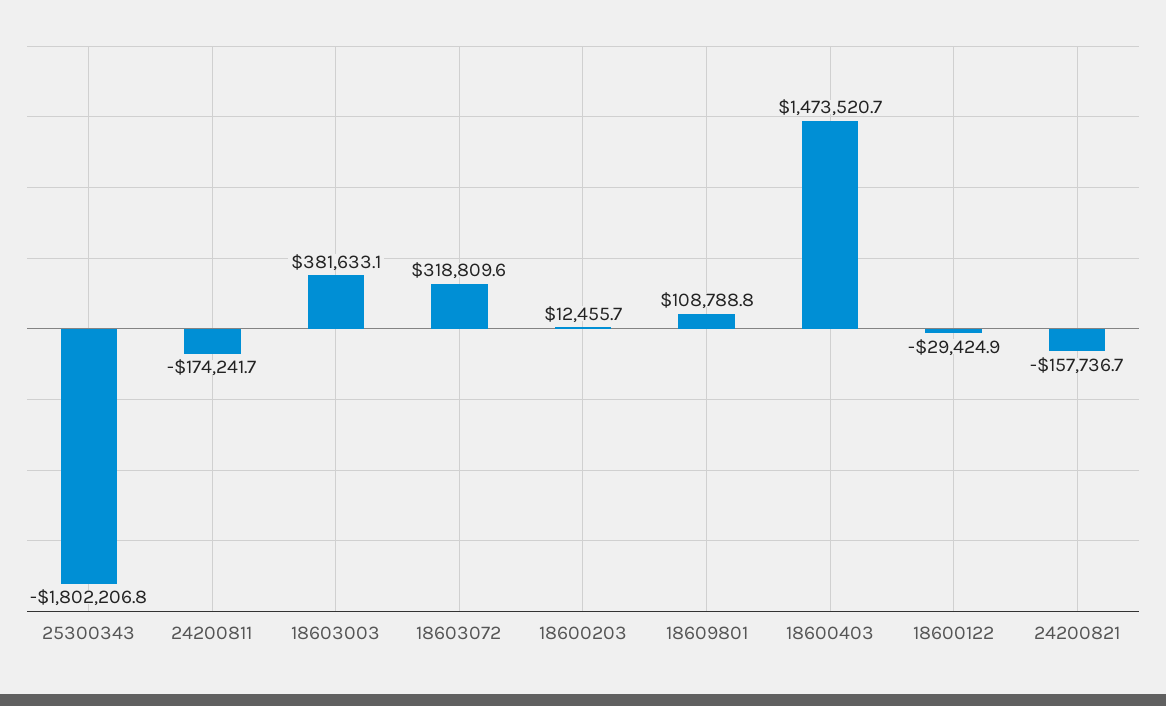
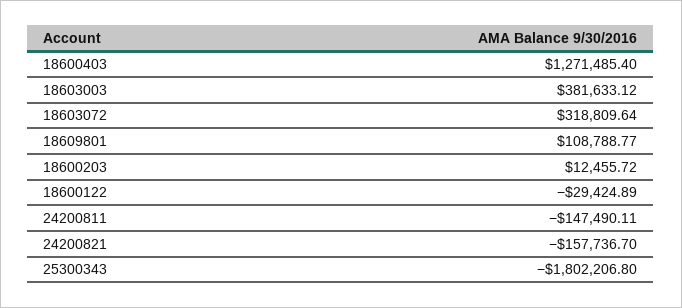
  {
    "25300343": -1802206.8,
-   "24200811": -174241.7,
+   "24200811": -147490.11,
    "18603003": 381633.12,
    "18603072": 318809.64,
    "18600203": 12455.72,
    "18609801": 108788.77,
-   "18600403": 1473520.7,
+   "18600403": 1271485.4,
    "18600122": -29424.89,
    "24200821": -157736.7
  }

